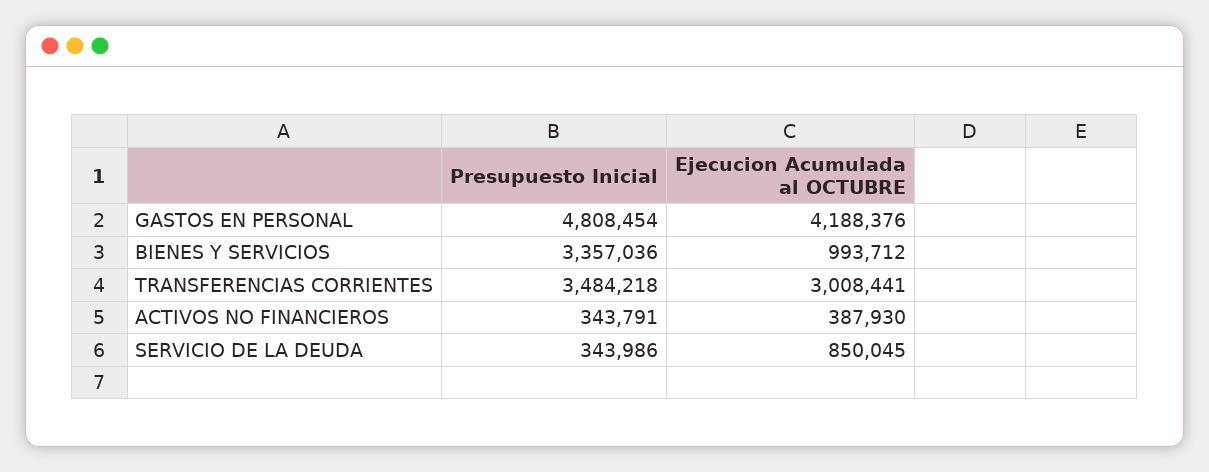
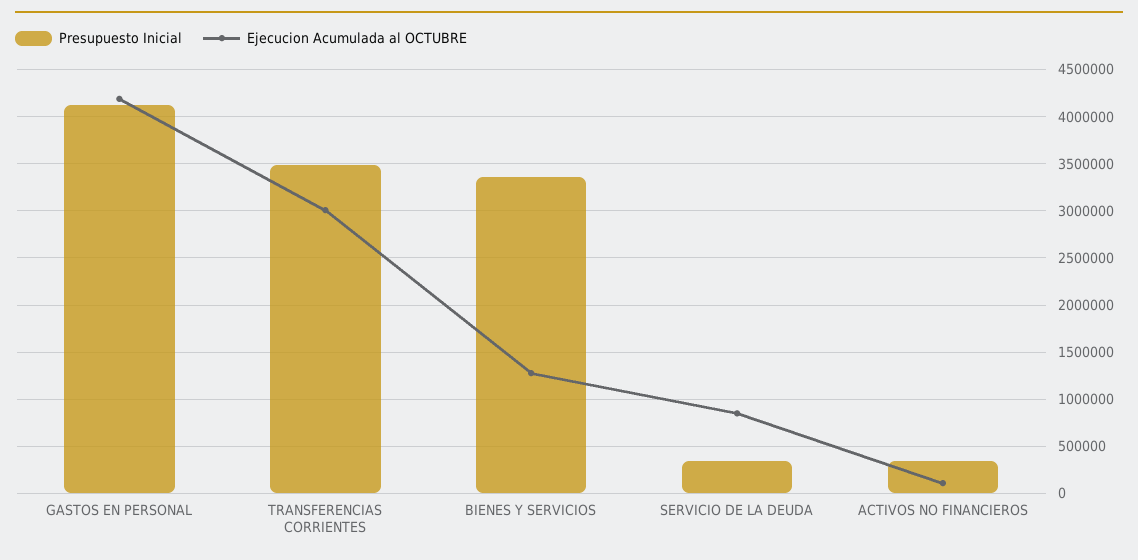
  {
    "Presupuesto Inicial": {
-     "GASTOS EN PERSONAL": 4808454,
+     "GASTOS EN PERSONAL": 4100000,
      "BIENES Y SERVICIOS": 3357036,
      "TRANSFERENCIAS CORRIENTES": 3484218,
      "ACTIVOS NO FINANCIEROS": 343791,
      "SERVICIO DE LA DEUDA": 343986
    },
    "Ejecucion Acumulada al OCTUBRE": {
      "GASTOS EN PERSONAL": 4188376,
-     "BIENES Y SERVICIOS": 993712,
+     "BIENES Y SERVICIOS": 1300000,
      "TRANSFERENCIAS CORRIENTES": 3008441,
-     "ACTIVOS NO FINANCIEROS": 387930,
+     "ACTIVOS NO FINANCIEROS": 100000,
      "SERVICIO DE LA DEUDA": 850045
    }
  }

